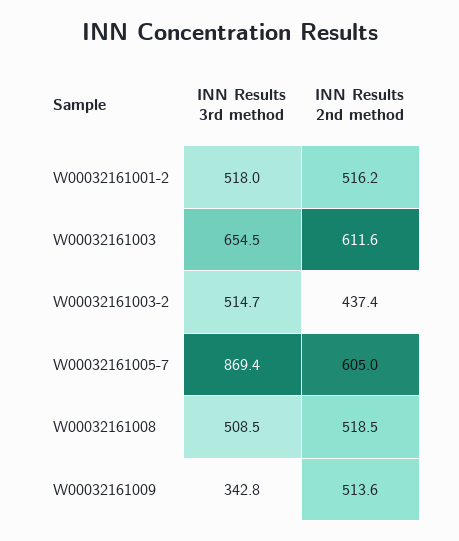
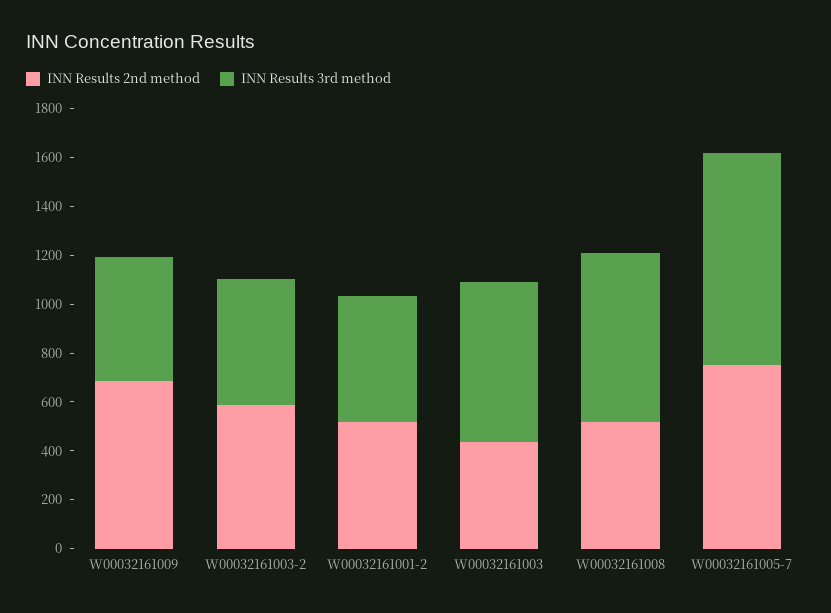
  {
    "INN Results 3rd method": {
      "W00032161001-2": 518,
      "W00032161003": 654.5,
      "W00032161003-2": 514.7,
      "W00032161005-7": 869.4,
-     "W00032161008": 508.5,
+     "W00032161008": 700,
-     "W00032161009": 342.8
+     "W00032161009": 500
    },
    "INN Results 2nd method": {
      "W00032161001-2": 516.2,
-     "W00032161003": 611.6,
+     "W00032161003": 450,
-     "W00032161003-2": 437.4,
+     "W00032161003-2": 600,
-     "W00032161005-7": 605,
+     "W00032161005-7": 750,
      "W00032161008": 518.5,
-     "W00032161009": 513.6
+     "W00032161009": 700
    }
  }

